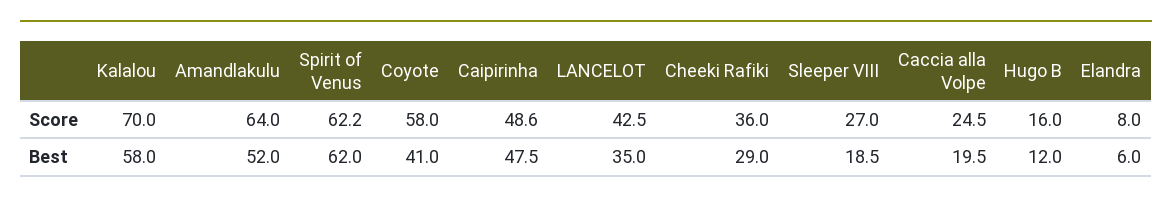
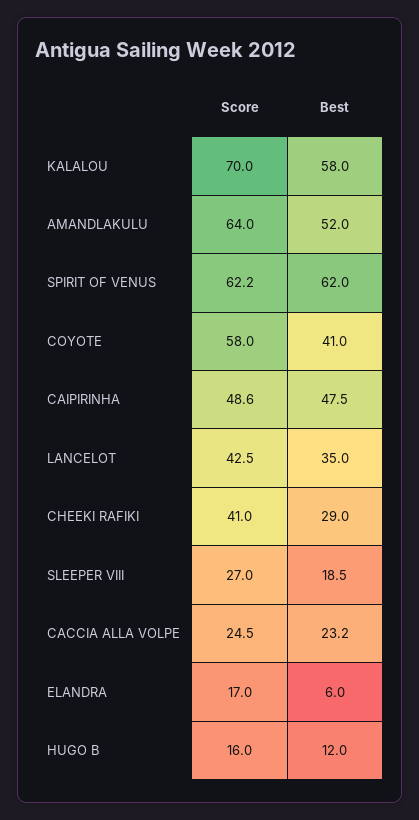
  {
    "Kalalou": {
      "Score": 70,
      "Best": 58
    },
    "Amandlakulu": {
      "Score": 64,
      "Best": 52
    },
    "Spirit of Venus": {
      "Score": 62.2,
      "Best": 62
    },
    "Coyote": {
      "Score": 58,
      "Best": 41
    },
    "Caipirinha": {
      "Score": 48.6,
      "Best": 47.5
    },
    "LANCELOT": {
      "Score": 42.5,
      "Best": 35
    },
    "Cheeki Rafiki": {
-     "Score": 36,
+     "Score": 41,
      "Best": 29
    },
    "Sleeper VIII": {
      "Score": 27,
      "Best": 18.5
    },
    "Caccia alla Volpe": {
      "Score": 24.5,
-     "Best": 19.5
+     "Best": 23.2
    },
    "Hugo B": {
      "Score": 16,
      "Best": 12
    },
    "Elandra": {
-     "Score": 8,
+     "Score": 17,
      "Best": 6
    }
  }

